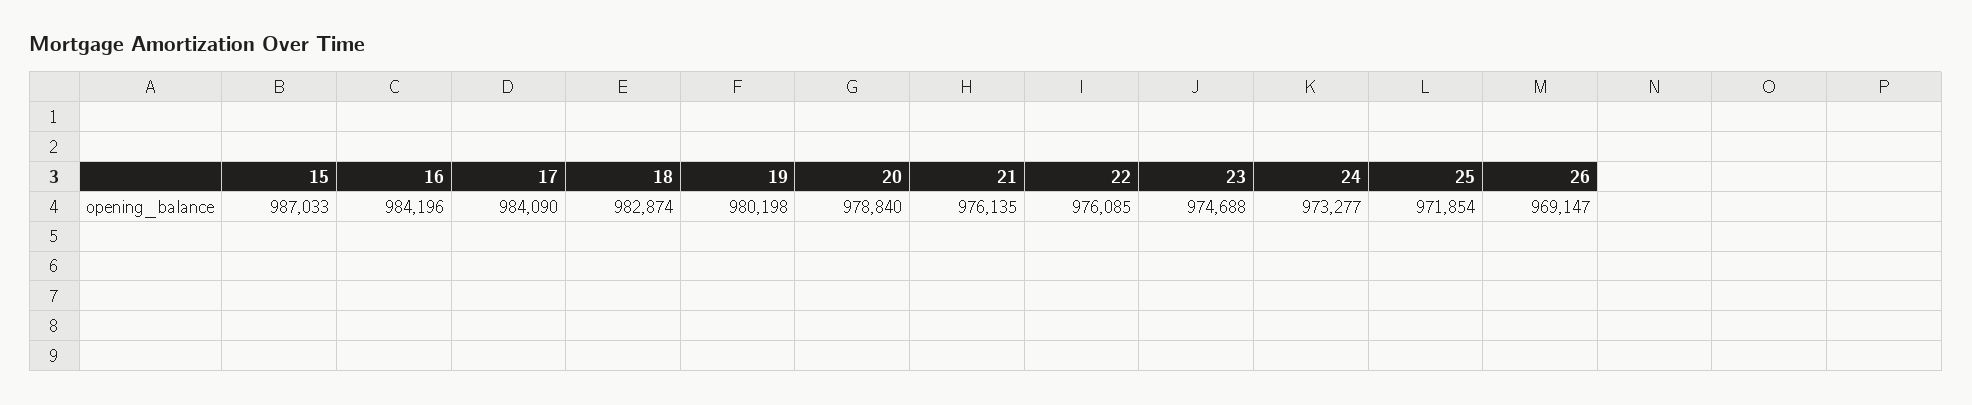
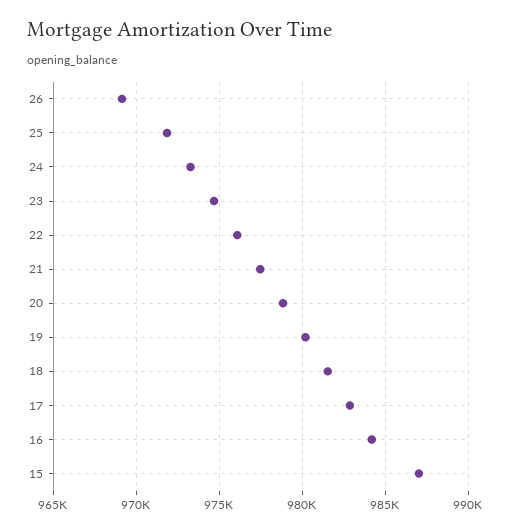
  {
    "15": 987033,
    "16": 984196,
-   "17": 984090,
+   "17": 983000,
-   "18": 982874,
+   "18": 981500,
    "19": 980198,
    "20": 978840,
-   "21": 976135,
+   "21": 977500,
    "22": 976085,
    "23": 974688,
    "24": 973277,
    "25": 971854,
    "26": 969147
  }

